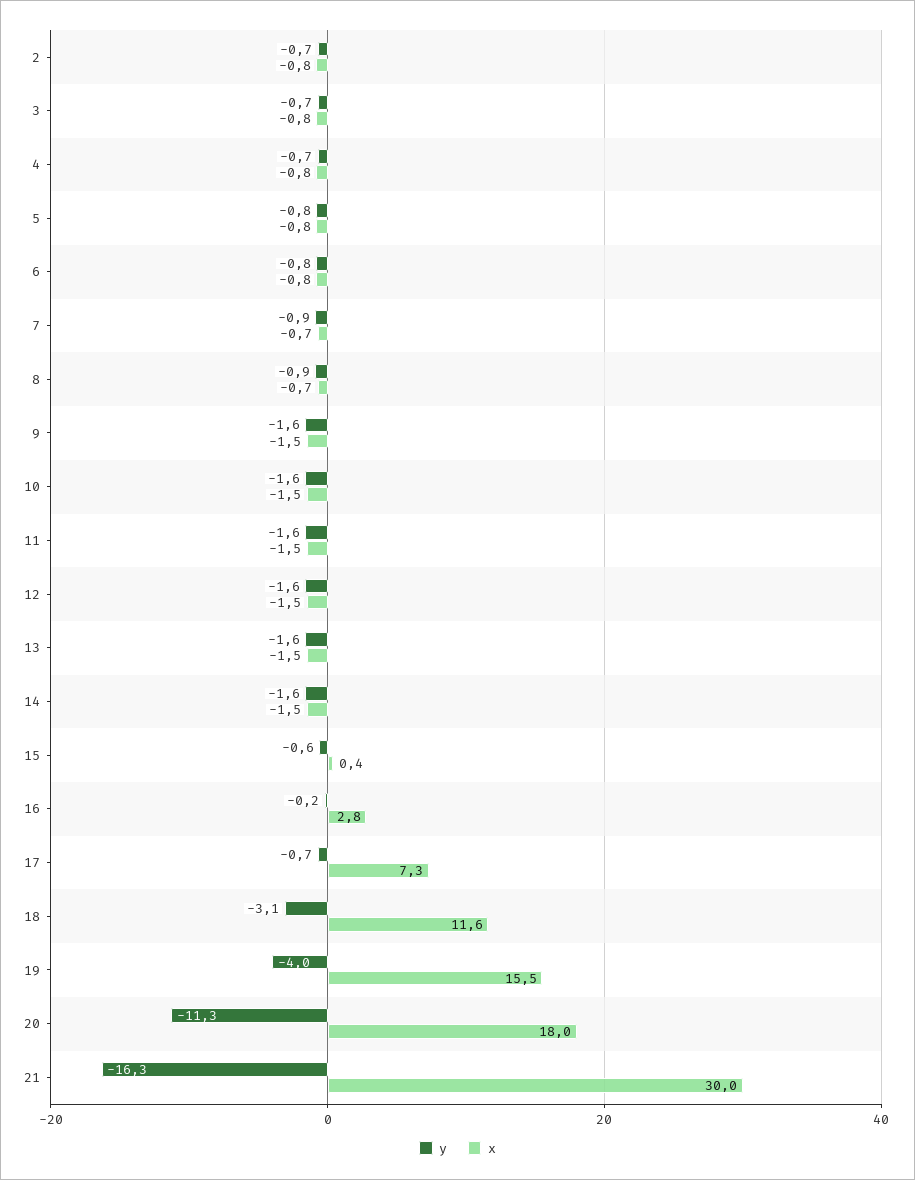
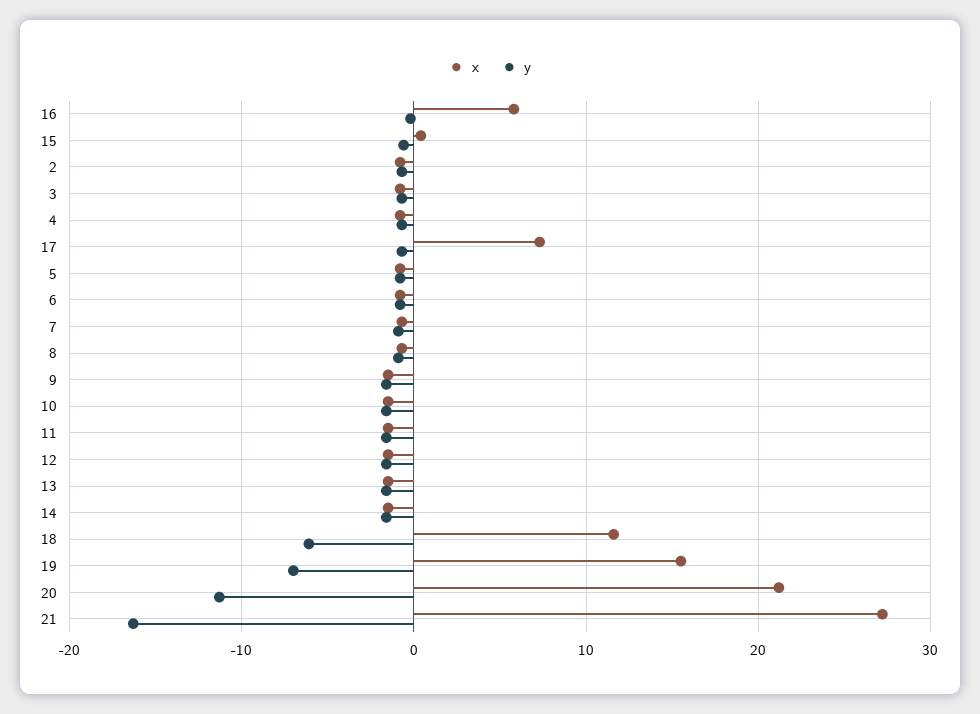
  {
    "y": {
      "2": -0.7,
      "3": -0.7,
      "4": -0.7,
      "5": -0.8,
      "6": -0.8,
      "7": -0.9,
      "8": -0.9,
      "9": -1.6,
      "10": -1.6,
      "11": -1.6,
      "12": -1.6,
      "13": -1.6,
      "14": -1.6,
      "15": -0.6,
      "16": -0.2,
      "17": -0.7,
-     "18": -3.1,
+     "18": -6,
-     "19": -4,
+     "19": -7,
      "20": -11.3,
      "21": -16.3
    },
    "x": {
      "2": -0.8,
      "3": -0.8,
      "4": -0.8,
      "5": -0.8,
      "6": -0.8,
      "7": -0.7,
      "8": -0.7,
      "9": -1.5,
      "10": -1.5,
      "11": -1.5,
      "12": -1.5,
      "13": -1.5,
      "14": -1.5,
      "15": 0.4,
-     "16": 2.8,
+     "16": 6,
      "17": 7.3,
      "18": 11.6,
      "19": 15.5,
-     "20": 18,
+     "20": 21,
-     "21": 30
+     "21": 27
    }
  }

